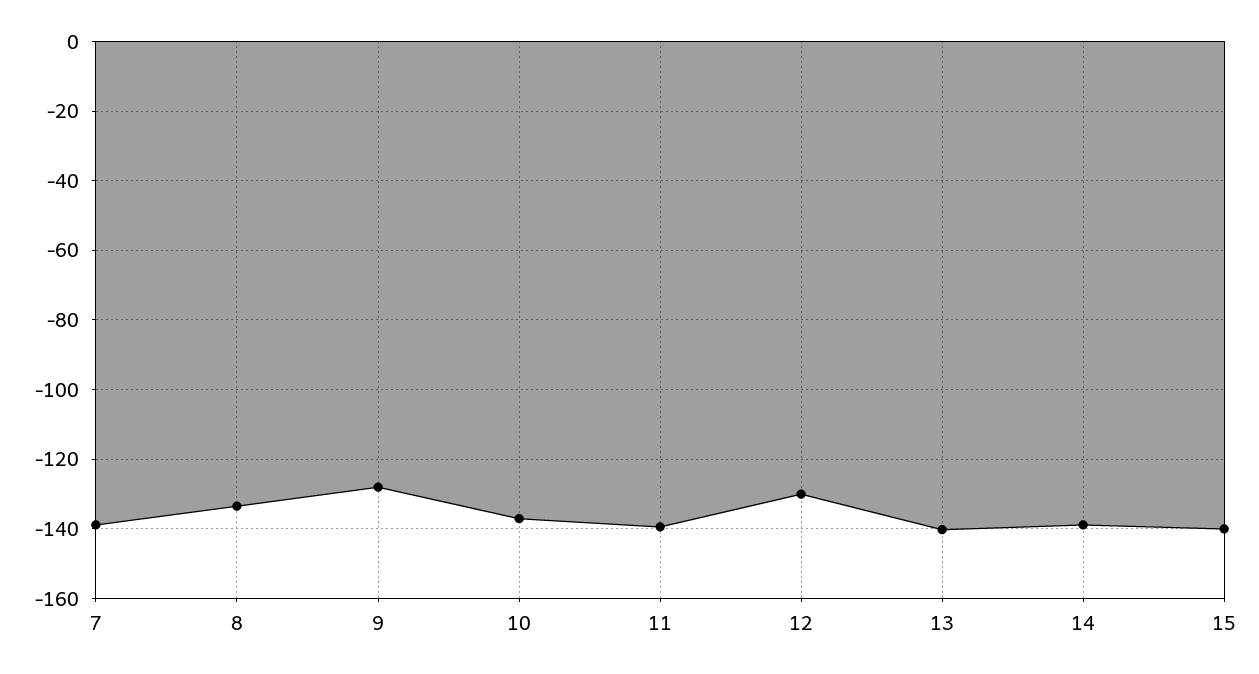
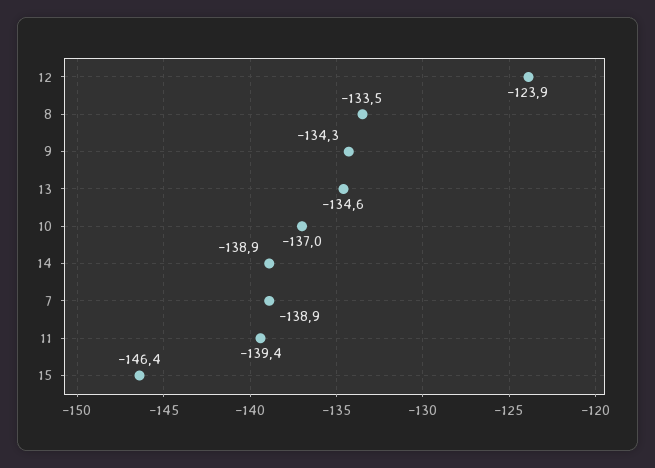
  {
    "7": -138.9,
    "8": -133.5,
-   "9": -128,
+   "9": -134.3,
    "10": -137,
    "11": -139.4,
-   "12": -130,
+   "12": -123.9,
-   "13": -140,
+   "13": -134.6,
    "14": -138.9,
-   "15": -140
+   "15": -146.4
  }

